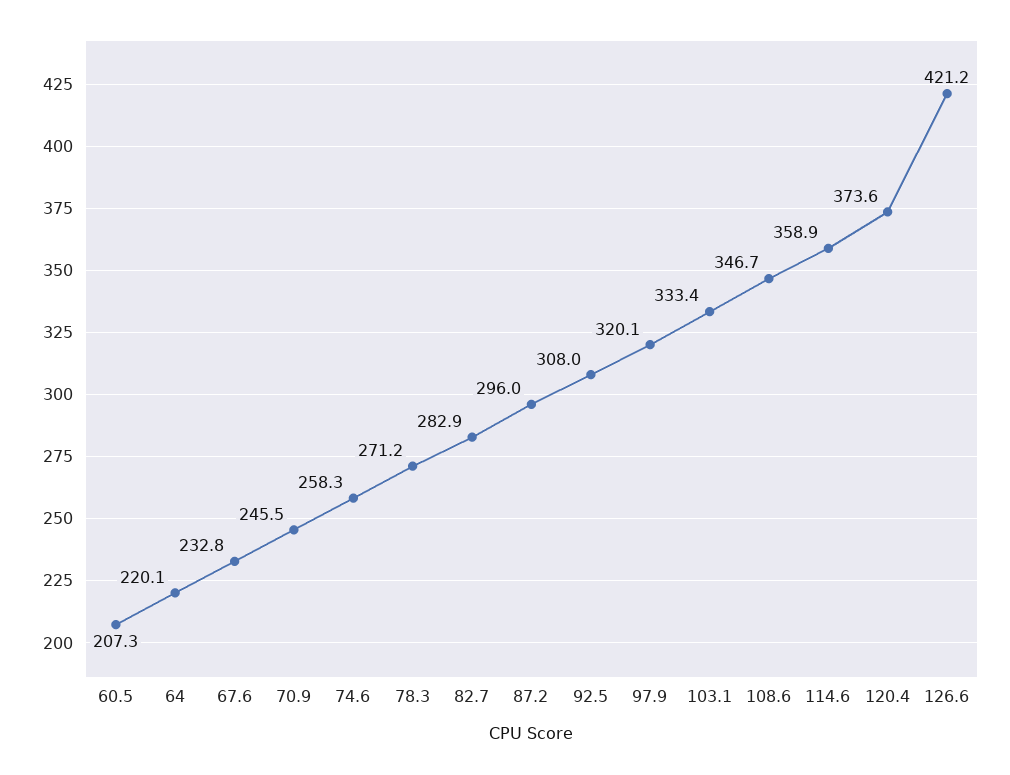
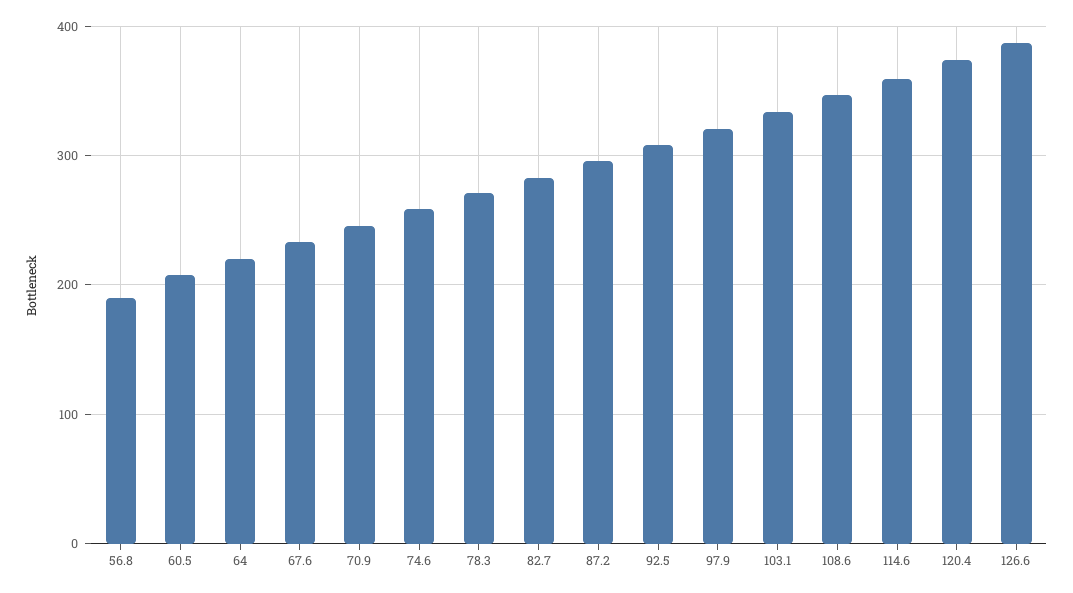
  {
    "60.5": 207.3,
    "64": 220.1,
    "67.6": 232.8,
    "70.9": 245.5,
    "74.6": 258.3,
    "78.3": 271.2,
    "82.7": 282.9,
    "87.2": 296,
    "92.5": 308,
    "97.9": 320.1,
    "103.1": 333.4,
    "108.6": 346.7,
    "114.6": 358.9,
    "120.4": 373.6,
-   "126.6": 421.2
+   "126.6": 390,
+   "56.8": 190
  }

